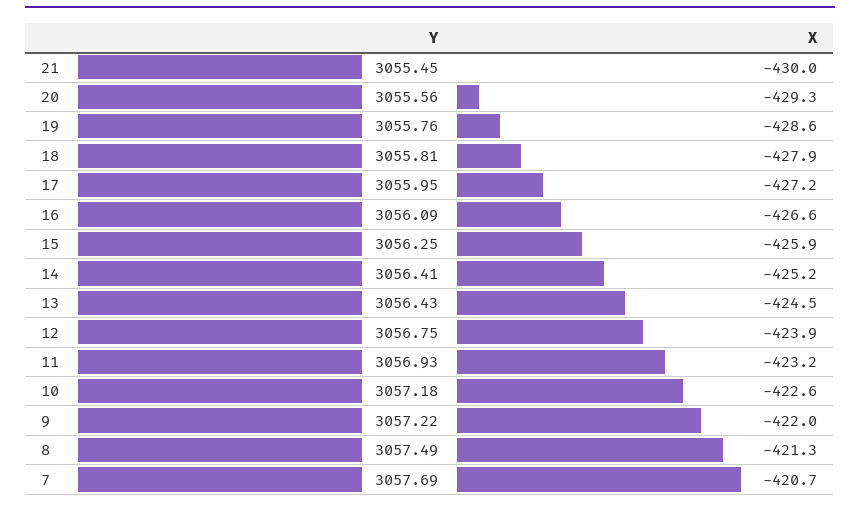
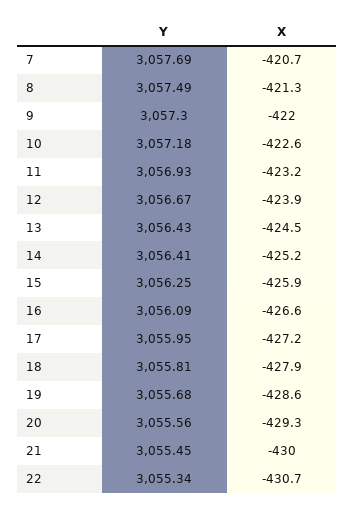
  {
    "Y": {
      "21": 3055.45,
      "20": 3055.56,
-     "19": 3055.76,
+     "19": 3055.68,
      "18": 3055.81,
      "17": 3055.95,
      "16": 3056.09,
      "15": 3056.25,
      "14": 3056.41,
      "13": 3056.43,
-     "12": 3056.75,
+     "12": 3056.67,
      "11": 3056.93,
      "10": 3057.18,
-     "9": 3057.22,
+     "9": 3057.3,
      "8": 3057.49,
-     "7": 3057.69
+     "7": 3057.69,
+     "22": 3055.34
    },
    "X": {
      "21": -430,
      "20": -429.3,
      "19": -428.6,
      "18": -427.9,
      "17": -427.2,
      "16": -426.6,
      "15": -425.9,
      "14": -425.2,
      "13": -424.5,
      "12": -423.9,
      "11": -423.2,
      "10": -422.6,
      "9": -422,
      "8": -421.3,
-     "7": -420.7
+     "7": -420.7,
+     "22": -430.7
    }
  }

